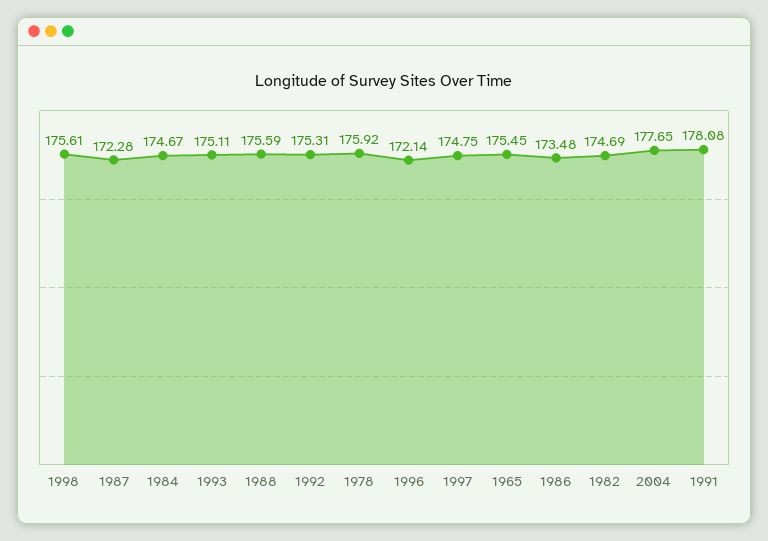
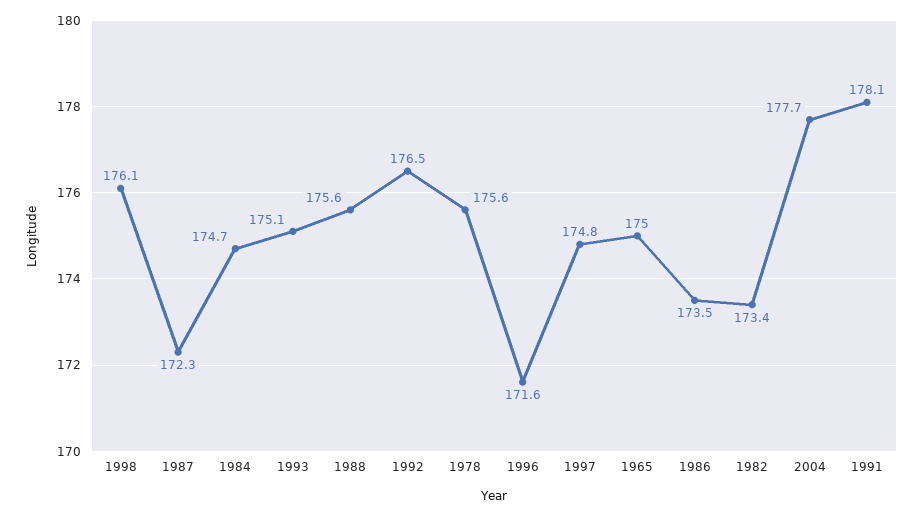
  {
-   "1998": 175.61,
+   "1998": 176.1,
    "1987": 172.28,
    "1984": 174.67,
    "1993": 175.11,
    "1988": 175.59,
-   "1992": 175.31,
+   "1992": 176.5,
-   "1978": 175.92,
+   "1978": 175.6,
-   "1996": 172.14,
+   "1996": 171.6,
    "1997": 174.75,
-   "1965": 175.45,
+   "1965": 175,
    "1986": 173.48,
-   "1982": 174.69,
+   "1982": 173.4,
    "2004": 177.65,
    "1991": 178.08
  }

